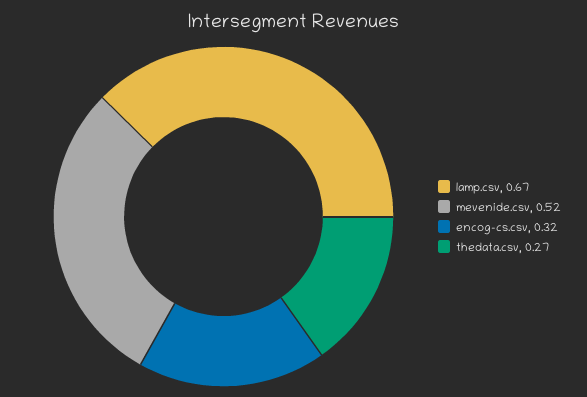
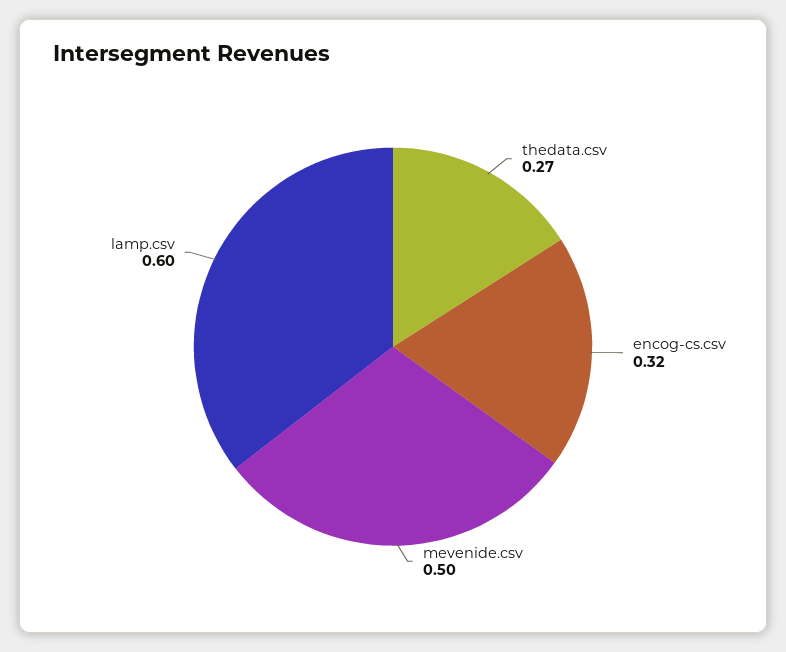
  {
-   "lamp.csv": 0.67,
+   "lamp.csv": 0.6,
-   "mevenide.csv": 0.52,
+   "mevenide.csv": 0.5,
    "encog-cs.csv": 0.32,
    "thedata.csv": 0.27
  }

